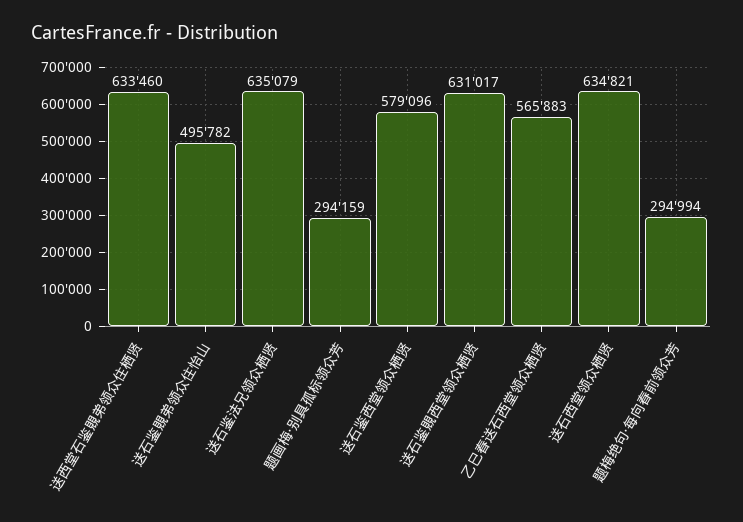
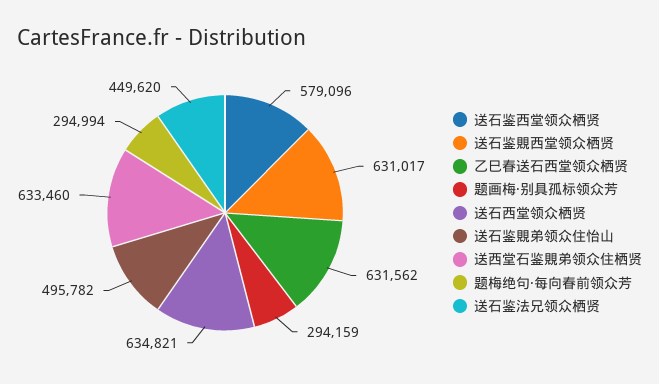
  {
    "送西堂石鉴覞弟领众住栖贤": 633460,
    "送石鉴覞弟领众住怡山": 495782,
-   "送石鉴法兄领众栖贤": 635079,
+   "送石鉴法兄领众栖贤": 449620,
    "题画梅·别具孤标领众芳": 294159,
    "送石鉴西堂领众栖贤": 579096,
    "送石鉴覞西堂领众栖贤": 631017,
-   "乙巳春送石西堂领众栖贤": 565883,
+   "乙巳春送石西堂领众栖贤": 631562,
    "送石西堂领众栖贤": 634821,
    "题梅绝句·每向春前领众芳": 294994
  }

